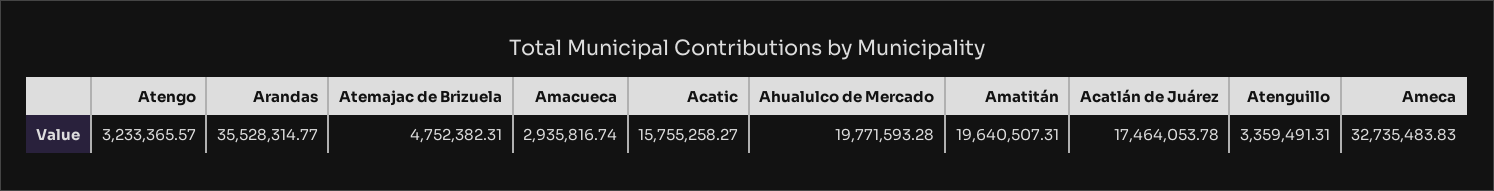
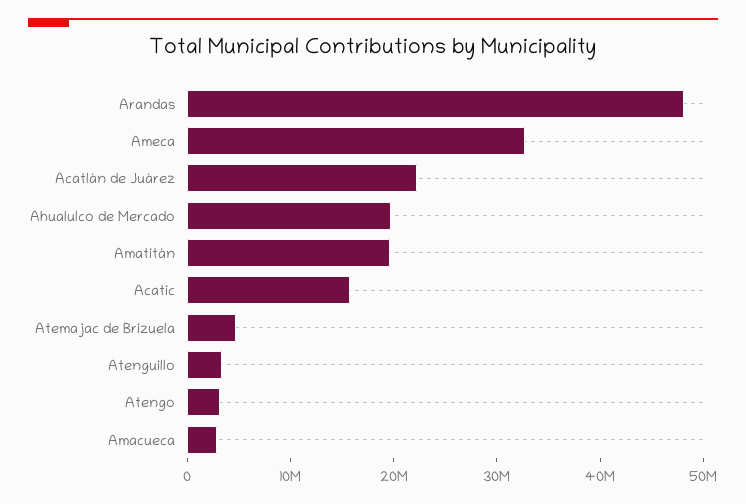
  {
    "Atengo": 3233365.57,
-   "Arandas": 35528314.77,
+   "Arandas": 48000000,
    "Atemajac de Brizuela": 4752382.31,
    "Amacueca": 2935816.74,
    "Acatic": 15755258.27,
    "Ahualulco de Mercado": 19771593.28,
    "Amatitán": 19640507.31,
-   "Acatlán de Juárez": 17464053.78,
+   "Acatlán de Juárez": 22000000,
    "Atenguillo": 3359491.31,
    "Ameca": 32735483.83
  }

